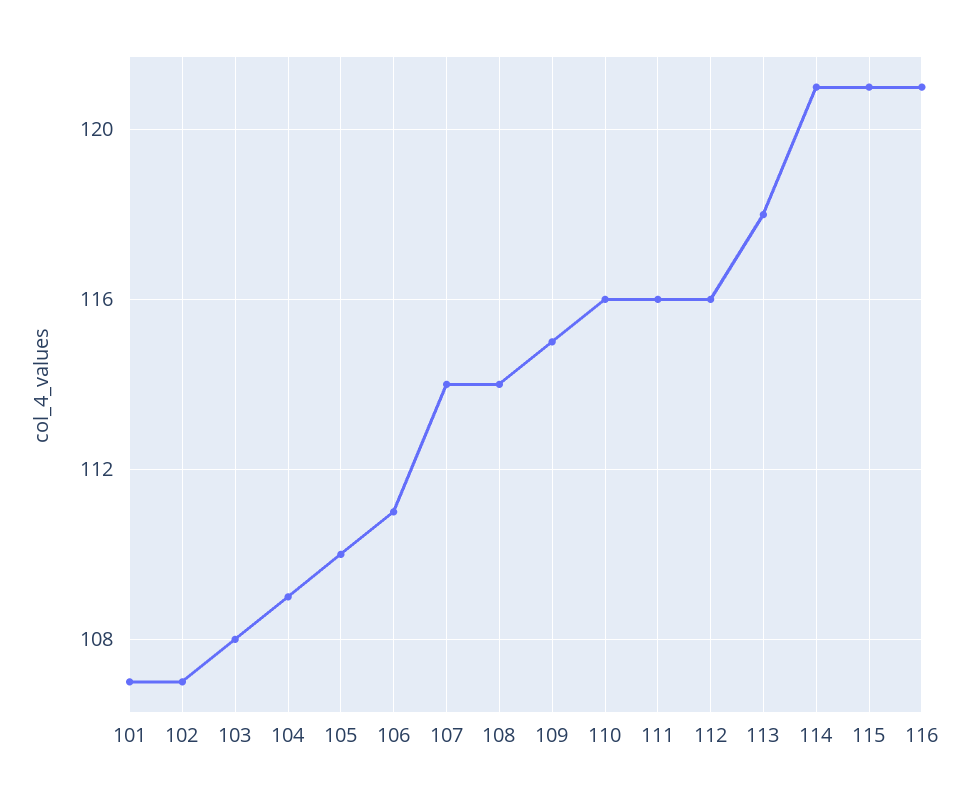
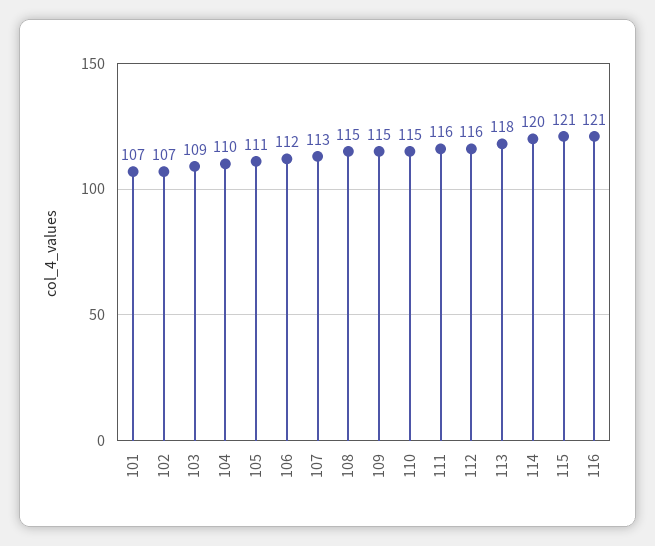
  {
    "101": 107,
    "102": 107,
-   "103": 108,
+   "103": 109,
-   "104": 109,
+   "104": 110,
-   "105": 110,
+   "105": 111,
-   "106": 111,
+   "106": 112,
-   "107": 114,
+   "107": 113,
-   "108": 114,
+   "108": 115,
    "109": 115,
-   "110": 116,
+   "110": 115,
    "111": 116,
    "112": 116,
    "113": 118,
-   "114": 121,
+   "114": 120,
    "115": 121,
    "116": 121
  }

